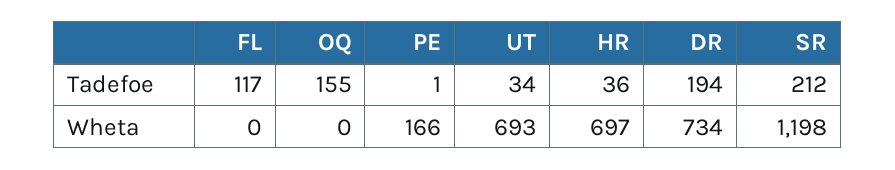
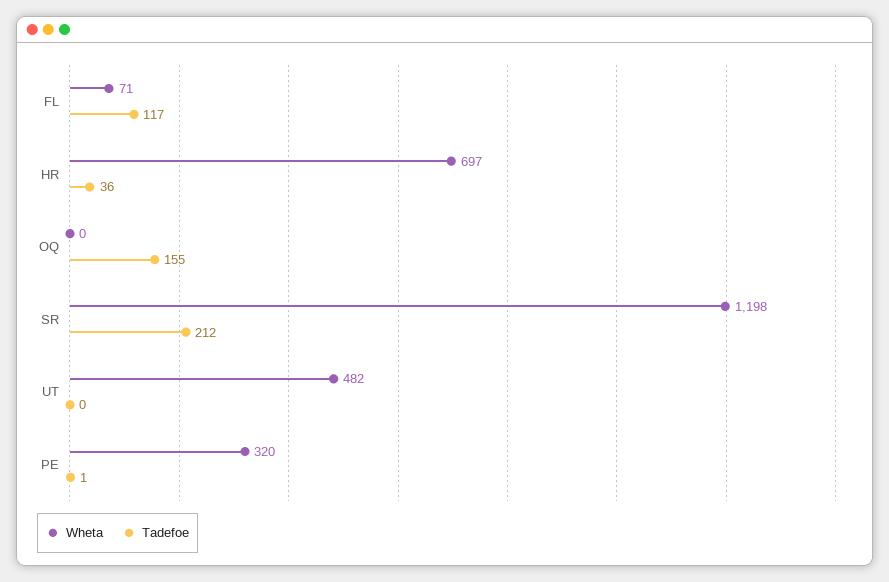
  {
    "Tadefoe": {
      "FL": 117,
      "OQ": 155,
      "PE": 1,
-     "UT": 34,
+     "UT": 0,
      "HR": 36,
-     "DR": 194,
      "SR": 212
    },
    "Wheta": {
-     "FL": 0,
+     "FL": 71,
      "OQ": 0,
-     "PE": 166,
+     "PE": 320,
-     "UT": 693,
+     "UT": 482,
      "HR": 697,
-     "DR": 734,
      "SR": 1198
    }
  }

